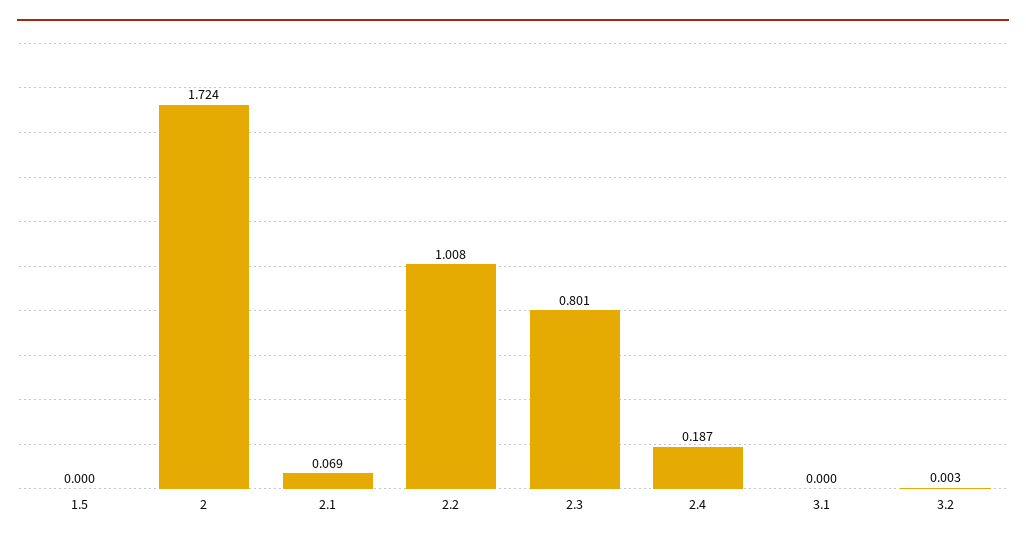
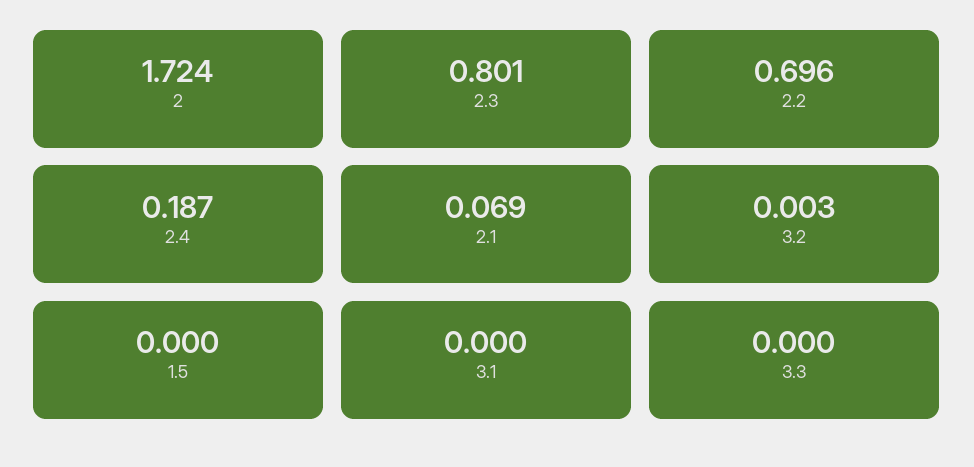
  {
    "1.5": 0,
    "2": 1.724,
    "2.1": 0.069,
-   "2.2": 1.008,
+   "2.2": 0.696,
    "2.3": 0.801,
    "2.4": 0.187,
    "3.1": 0,
-   "3.2": 0.003
+   "3.2": 0.003,
+   "3.3": 0
  }

